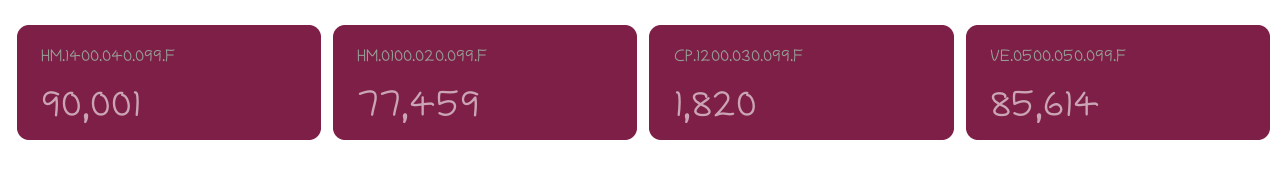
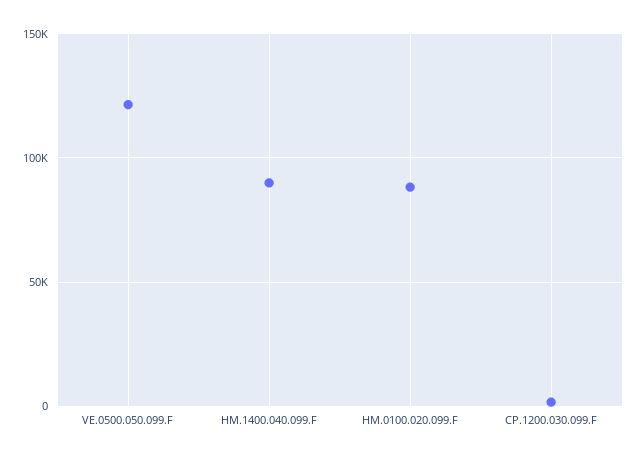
  {
    "HM.1400.040.099.F": 90001,
-   "HM.0100.020.099.F": 77459,
+   "HM.0100.020.099.F": 90000,
    "CP.1200.030.099.F": 1820,
-   "VE.0500.050.099.F": 85614
+   "VE.0500.050.099.F": 120000
  }

